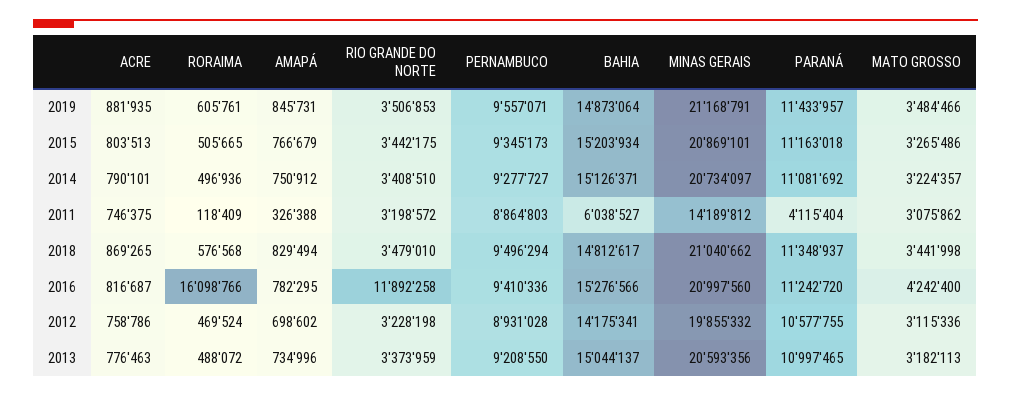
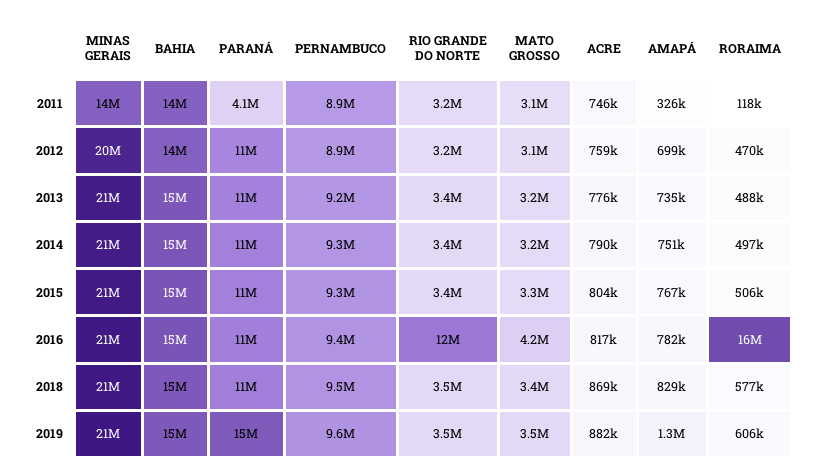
  {
    "ACRE": {
      "2019": 881935,
      "2015": 803513,
      "2014": 790101,
      "2011": 746375,
      "2018": 869265,
      "2016": 816687,
      "2012": 758786,
      "2013": 776463
    },
    "RORAIMA": {
      "2019": 605761,
      "2015": 505665,
      "2014": 496936,
      "2011": 118409,
      "2018": 576568,
      "2016": 16098766,
      "2012": 469524,
      "2013": 488072
    },
    "AMAPÁ": {
-     "2019": 845731,
+     "2019": 1300000,
      "2015": 766679,
      "2014": 750912,
      "2011": 326388,
      "2018": 829494,
      "2016": 782295,
      "2012": 698602,
      "2013": 734996
    },
    "RIO GRANDE DO NORTE": {
      "2019": 3506853,
      "2015": 3442175,
      "2014": 3408510,
      "2011": 3198572,
      "2018": 3479010,
      "2016": 11892258,
      "2012": 3228198,
      "2013": 3373959
    },
    "PERNAMBUCO": {
      "2019": 9557071,
      "2015": 9345173,
      "2014": 9277727,
      "2011": 8864803,
      "2018": 9496294,
      "2016": 9410336,
      "2012": 8931028,
      "2013": 9208550
    },
    "BAHIA": {
      "2019": 14873064,
      "2015": 15203934,
      "2014": 15126371,
-     "2011": 6038527,
+     "2011": 14000000,
      "2018": 14812617,
      "2016": 15276566,
      "2012": 14175341,
      "2013": 15044137
    },
    "MINAS GERAIS": {
      "2019": 21168791,
      "2015": 20869101,
      "2014": 20734097,
      "2011": 14189812,
      "2018": 21040662,
      "2016": 20997560,
      "2012": 19855332,
      "2013": 20593356
    },
    "PARANÁ": {
-     "2019": 11433957,
+     "2019": 15000000,
      "2015": 11163018,
      "2014": 11081692,
      "2011": 4115404,
      "2018": 11348937,
      "2016": 11242720,
      "2012": 10577755,
      "2013": 10997465
    },
    "MATO GROSSO": {
      "2019": 3484466,
      "2015": 3265486,
      "2014": 3224357,
      "2011": 3075862,
      "2018": 3441998,
      "2016": 4242400,
      "2012": 3115336,
      "2013": 3182113
    }
  }

